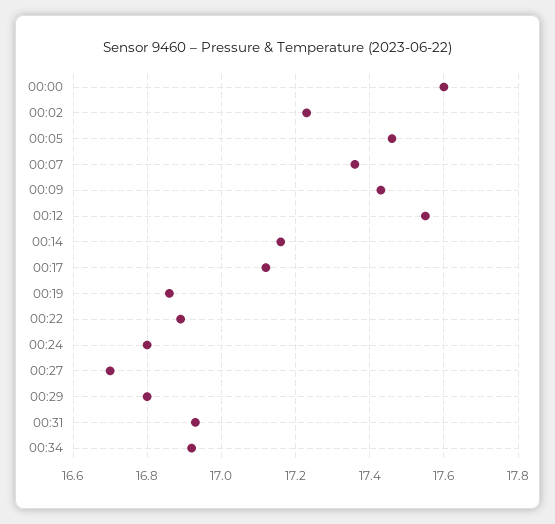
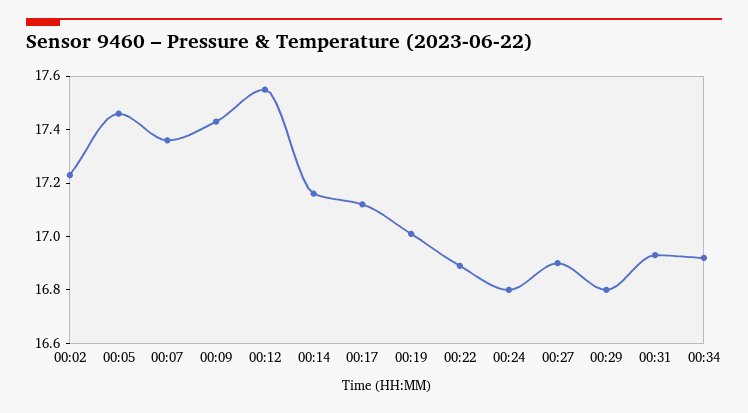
  {
-   "00:00": 17.6,
    "00:02": 17.25,
    "00:05": 17.45,
    "00:07": 17.35,
    "00:09": 17.45,
    "00:12": 17.55,
    "00:14": 17.15,
    "00:17": 17.1,
-   "00:19": 16.85,
+   "00:19": 17,
    "00:22": 16.9,
    "00:24": 16.8,
-   "00:27": 16.7,
+   "00:27": 16.9,
    "00:29": 16.8,
    "00:31": 16.95,
    "00:34": 16.9
  }

